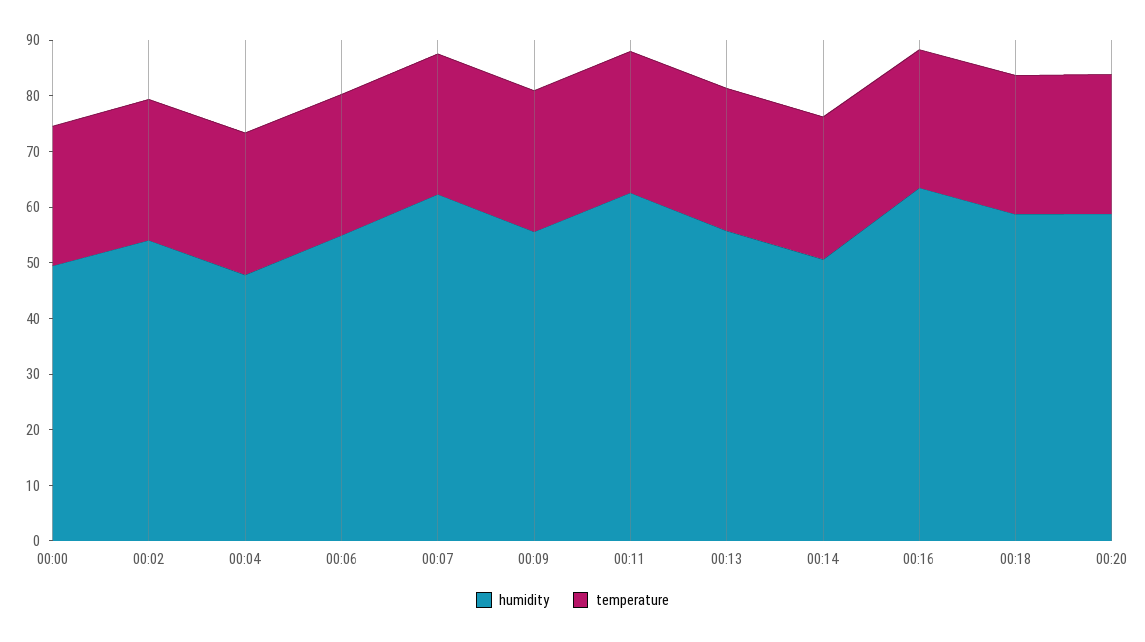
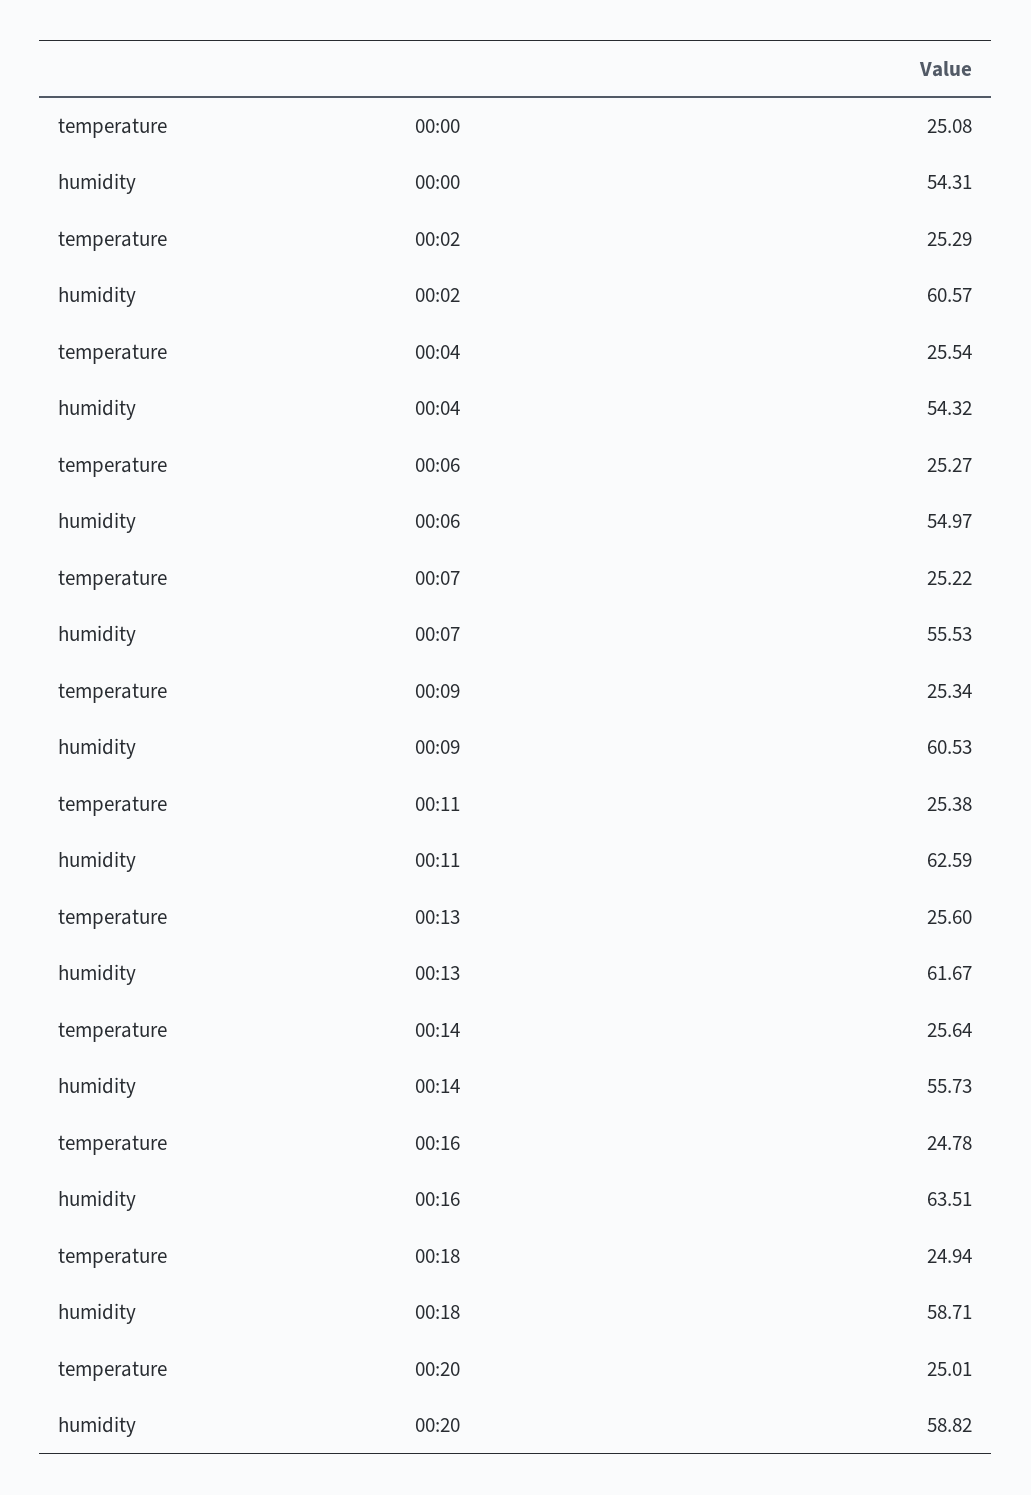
  {
    "humidity": {
-     "00:00": 50,
+     "00:00": 54.31,
-     "00:02": 54,
+     "00:02": 60.57,
-     "00:04": 48,
+     "00:04": 54.32,
      "00:06": 54.97,
-     "00:07": 62,
+     "00:07": 55.53,
-     "00:09": 56,
+     "00:09": 60.53,
      "00:11": 62.59,
-     "00:13": 56,
+     "00:13": 61.67,
-     "00:14": 50,
+     "00:14": 55.73,
      "00:16": 63.51,
      "00:18": 58.71,
      "00:20": 58.82
    },
    "temperature": {
      "00:00": 25.08,
      "00:02": 25.29,
      "00:04": 25.54,
      "00:06": 25.27,
      "00:07": 25.22,
      "00:09": 25.34,
      "00:11": 25.38,
      "00:13": 25.6,
      "00:14": 25.64,
      "00:16": 24.78,
      "00:18": 24.94,
      "00:20": 25.01
    }
  }

